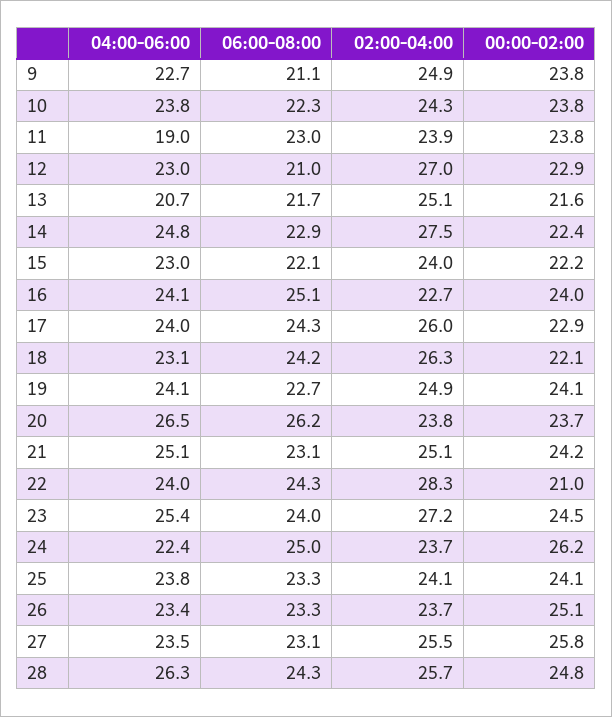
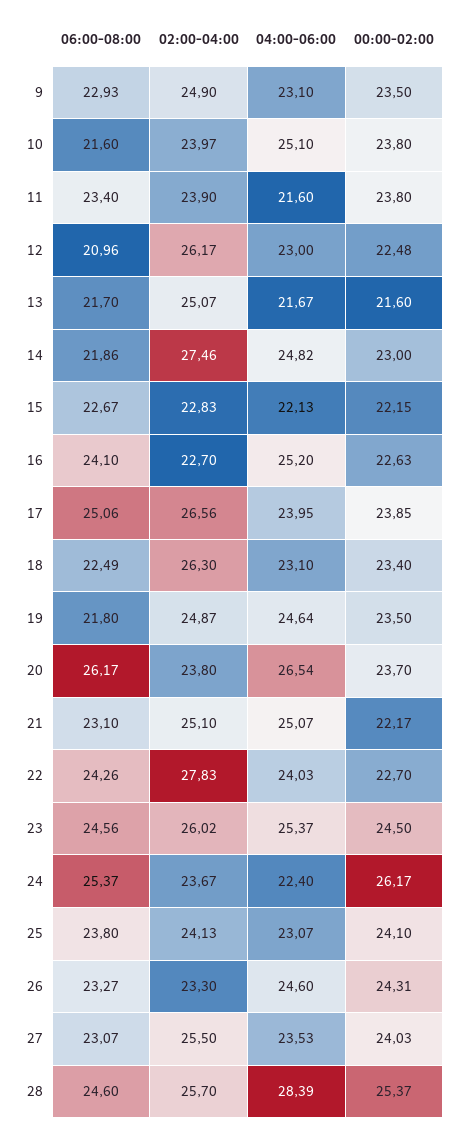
  {
    "04:00-06:00": {
-     "9": 22.7,
+     "9": 23.1,
-     "10": 23.8,
+     "10": 25.1,
-     "11": 19,
+     "11": 21.6,
      "12": 23,
-     "13": 20.7,
+     "13": 21.67,
      "14": 24.82,
-     "15": 23,
+     "15": 22.13,
-     "16": 24.1,
+     "16": 25.2,
      "17": 23.95,
      "18": 23.1,
-     "19": 24.1,
+     "19": 24.64,
      "20": 26.54,
      "21": 25.07,
      "22": 24.03,
      "23": 25.37,
      "24": 22.4,
-     "25": 23.8,
+     "25": 23.07,
-     "26": 23.4,
+     "26": 24.6,
      "27": 23.53,
-     "28": 26.3
+     "28": 28.39
    },
    "06:00-08:00": {
-     "9": 21.1,
+     "9": 22.93,
-     "10": 22.3,
+     "10": 21.6,
-     "11": 23,
+     "11": 23.4,
      "12": 20.96,
      "13": 21.7,
-     "14": 22.9,
+     "14": 21.86,
-     "15": 22.1,
+     "15": 22.67,
-     "16": 25.1,
+     "16": 24.1,
-     "17": 24.3,
+     "17": 25.06,
-     "18": 24.2,
+     "18": 22.49,
-     "19": 22.7,
+     "19": 21.8,
      "20": 26.17,
      "21": 23.1,
      "22": 24.26,
-     "23": 24,
+     "23": 24.56,
-     "24": 25,
+     "24": 25.37,
-     "25": 23.3,
+     "25": 23.8,
      "26": 23.27,
      "27": 23.07,
-     "28": 24.3
+     "28": 24.6
    },
    "02:00-04:00": {
      "9": 24.9,
-     "10": 24.3,
+     "10": 23.97,
      "11": 23.9,
-     "12": 27,
+     "12": 26.17,
      "13": 25.07,
      "14": 27.46,
-     "15": 24,
+     "15": 22.83,
      "16": 22.7,
-     "17": 26,
+     "17": 26.56,
      "18": 26.3,
      "19": 24.87,
      "20": 23.8,
      "21": 25.1,
-     "22": 28.3,
+     "22": 27.83,
-     "23": 27.2,
+     "23": 26.02,
      "24": 23.67,
      "25": 24.13,
-     "26": 23.7,
+     "26": 23.3,
      "27": 25.5,
      "28": 25.7
    },
    "00:00-02:00": {
-     "9": 23.8,
+     "9": 23.5,
      "10": 23.8,
      "11": 23.8,
-     "12": 22.9,
+     "12": 22.48,
      "13": 21.6,
-     "14": 22.4,
+     "14": 23,
      "15": 22.15,
-     "16": 24,
+     "16": 22.63,
-     "17": 22.9,
+     "17": 23.85,
-     "18": 22.1,
+     "18": 23.4,
-     "19": 24.1,
+     "19": 23.5,
      "20": 23.7,
-     "21": 24.2,
+     "21": 22.17,
-     "22": 21,
+     "22": 22.7,
      "23": 24.5,
      "24": 26.17,
      "25": 24.1,
-     "26": 25.1,
+     "26": 24.31,
-     "27": 25.8,
+     "27": 24.03,
-     "28": 24.8
+     "28": 25.37
    }
  }

